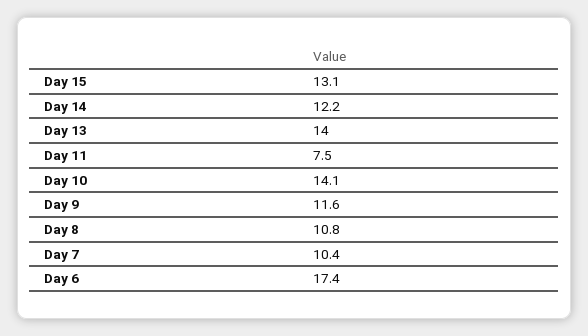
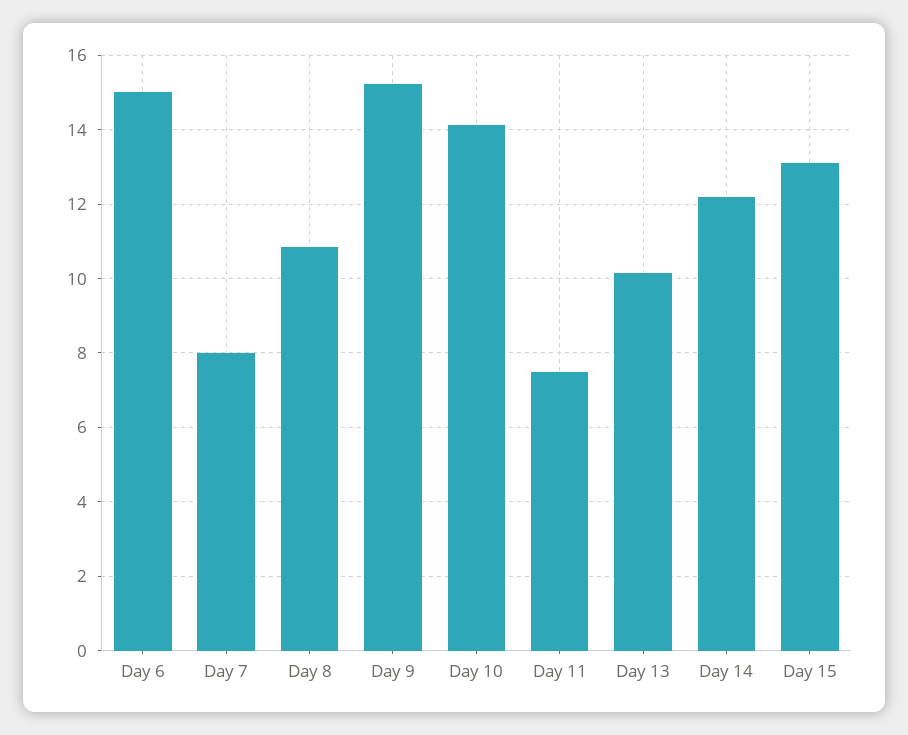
  {
    "Day 15": 13.1,
    "Day 14": 12.2,
-   "Day 13": 14,
+   "Day 13": 10.2,
    "Day 11": 7.5,
    "Day 10": 14.1,
-   "Day 9": 11.6,
+   "Day 9": 15.2,
    "Day 8": 10.8,
-   "Day 7": 10.4,
+   "Day 7": 8,
-   "Day 6": 17.4
+   "Day 6": 15
  }

